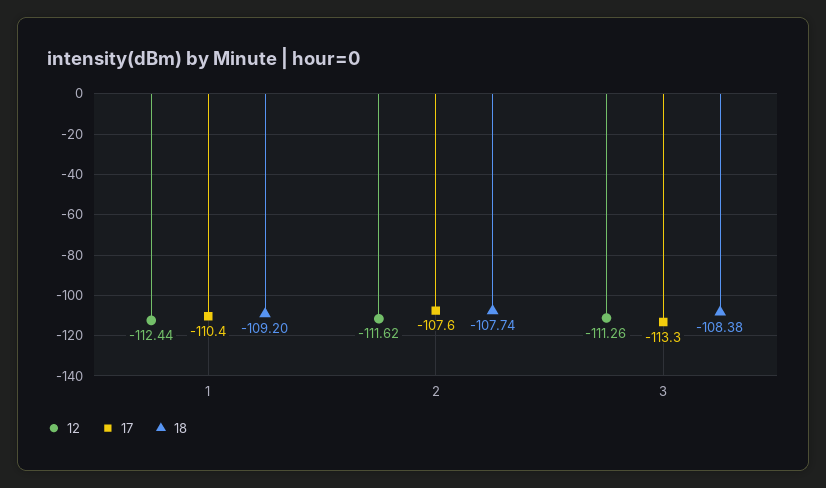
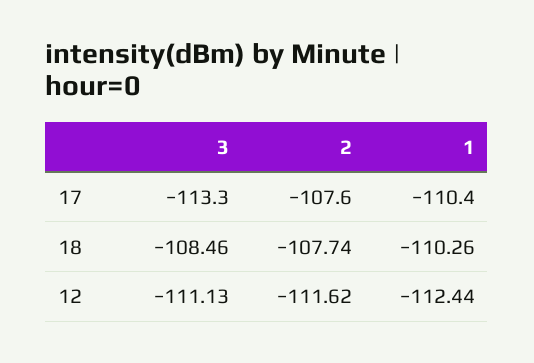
  {
    "12": {
      "1": -112.44,
      "2": -111.62,
-     "3": -111.26
+     "3": -111.13
    },
    "17": {
      "1": -110.4,
      "2": -107.6,
      "3": -113.3
    },
    "18": {
-     "1": -109.2,
+     "1": -110.26,
      "2": -107.74,
-     "3": -108.38
+     "3": -108.46
    }
  }

